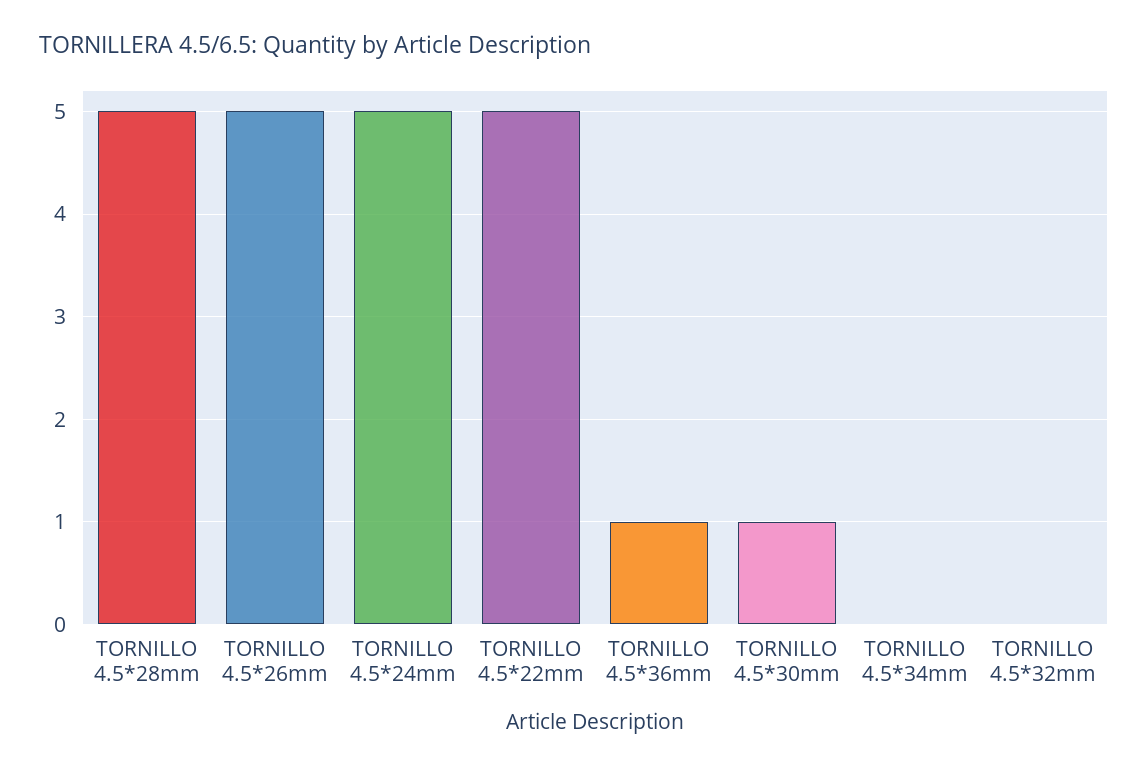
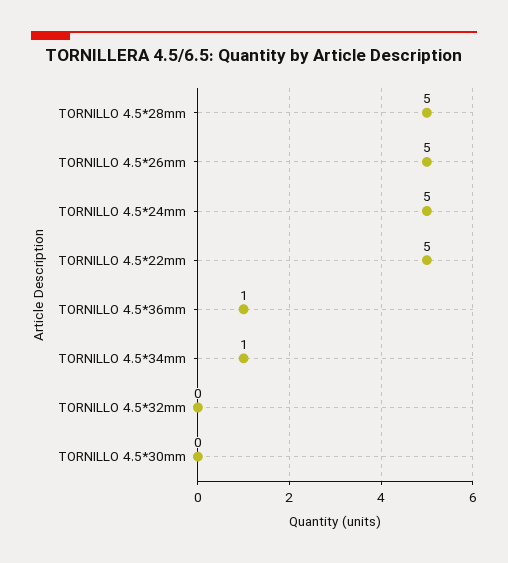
  {
    "TORNILLO 4.5*28mm": 5,
    "TORNILLO 4.5*26mm": 5,
    "TORNILLO 4.5*24mm": 5,
    "TORNILLO 4.5*22mm": 5,
    "TORNILLO 4.5*36mm": 1,
-   "TORNILLO 4.5*30mm": 1,
+   "TORNILLO 4.5*30mm": 0,
-   "TORNILLO 4.5*34mm": 0,
+   "TORNILLO 4.5*34mm": 1,
    "TORNILLO 4.5*32mm": 0
  }

